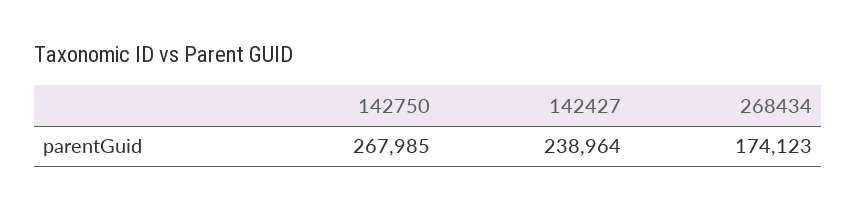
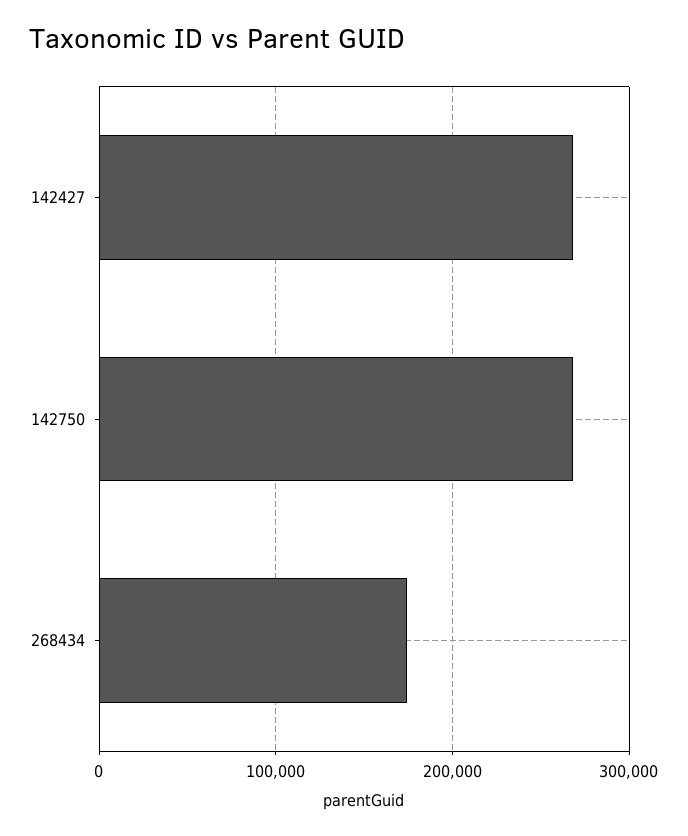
  {
    "142750": 267985,
-   "142427": 238964,
+   "142427": 270000,
    "268434": 174123
  }

